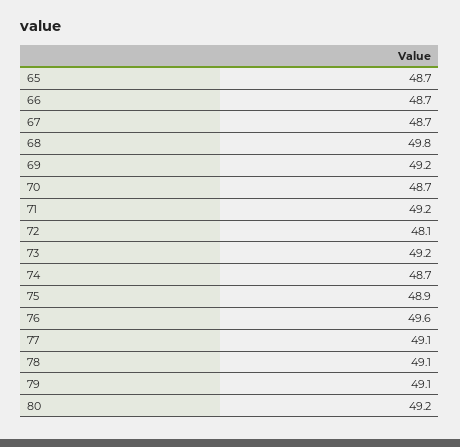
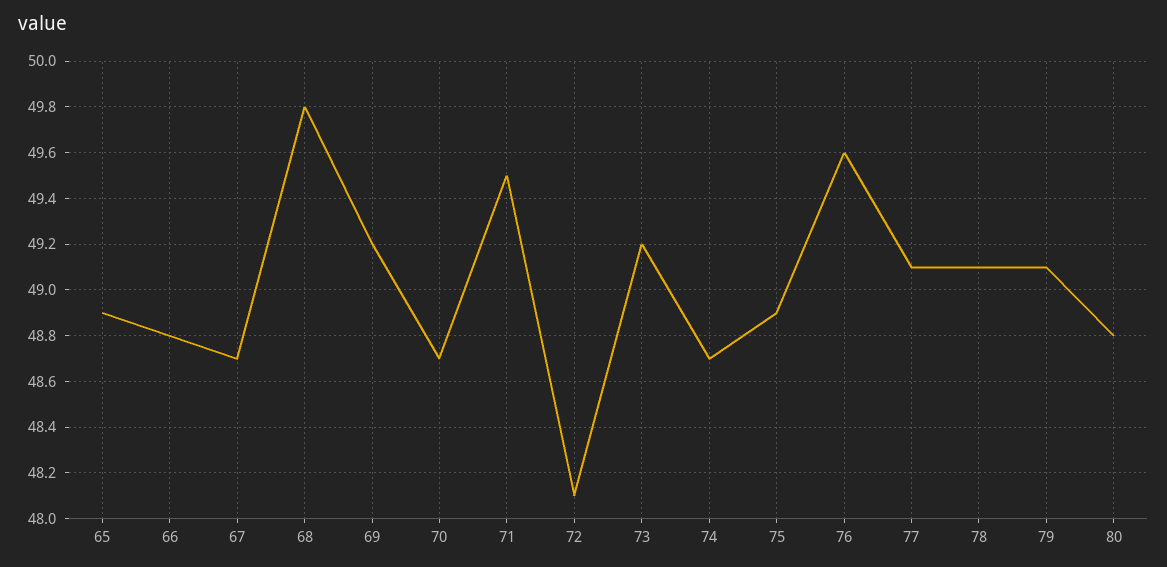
  {
-   "65": 48.7,
+   "65": 48.9,
-   "66": 48.7,
+   "66": 48.8,
    "67": 48.7,
    "68": 49.8,
    "69": 49.2,
    "70": 48.7,
-   "71": 49.2,
+   "71": 49.5,
    "72": 48.1,
    "73": 49.2,
    "74": 48.7,
    "75": 48.9,
    "76": 49.6,
    "77": 49.1,
    "78": 49.1,
    "79": 49.1,
-   "80": 49.2
+   "80": 48.8
  }

